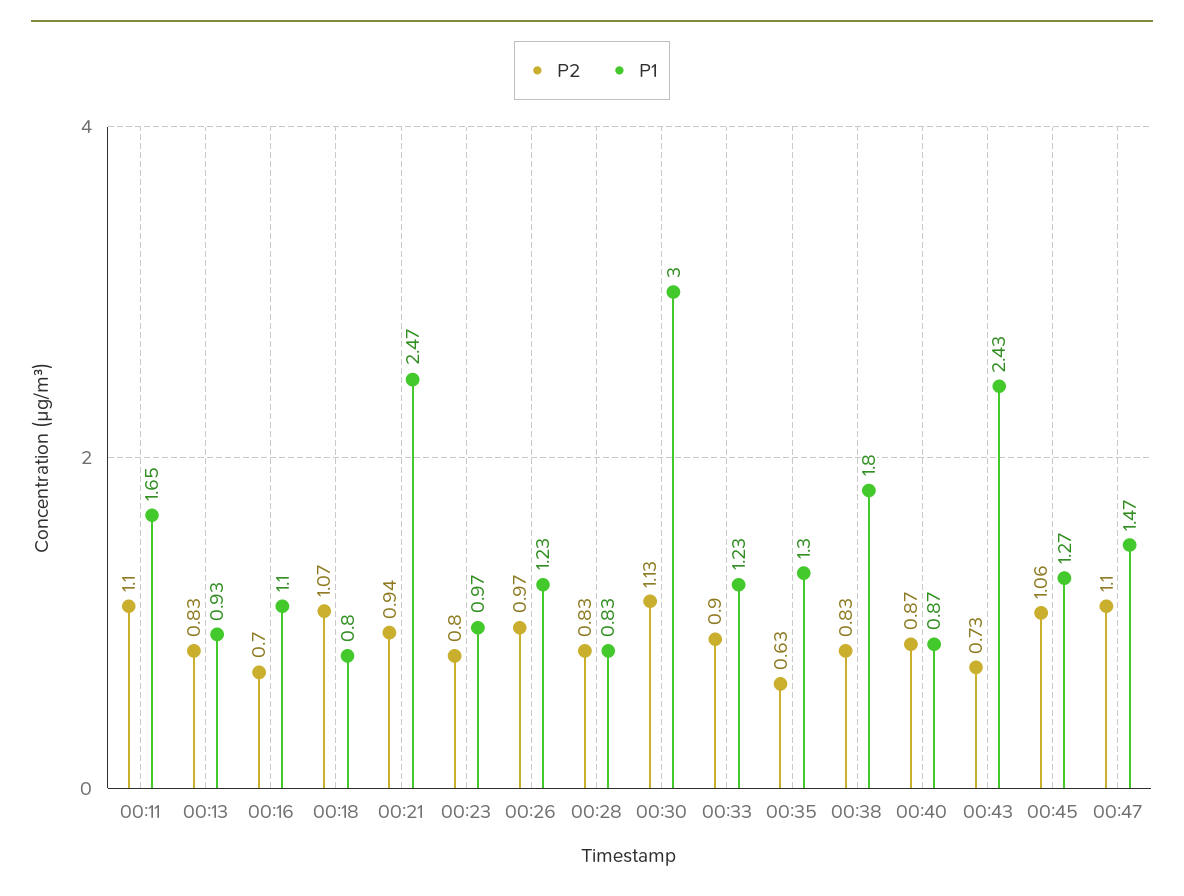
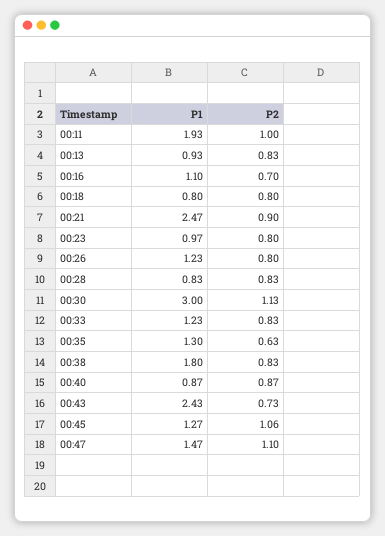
  {
    "P2": {
-     "00:11": 1.1,
+     "00:11": 1,
      "00:13": 0.83,
      "00:16": 0.7,
-     "00:18": 1.07,
+     "00:18": 0.8,
-     "00:21": 0.94,
+     "00:21": 0.9,
      "00:23": 0.8,
-     "00:26": 0.97,
+     "00:26": 0.8,
      "00:28": 0.83,
      "00:30": 1.13,
-     "00:33": 0.9,
+     "00:33": 0.83,
      "00:35": 0.63,
      "00:38": 0.83,
      "00:40": 0.87,
      "00:43": 0.73,
      "00:45": 1.06,
      "00:47": 1.1
    },
    "P1": {
-     "00:11": 1.65,
+     "00:11": 1.93,
      "00:13": 0.93,
      "00:16": 1.1,
      "00:18": 0.8,
      "00:21": 2.47,
      "00:23": 0.97,
      "00:26": 1.23,
      "00:28": 0.83,
      "00:30": 3,
      "00:33": 1.23,
      "00:35": 1.3,
      "00:38": 1.8,
      "00:40": 0.87,
      "00:43": 2.43,
      "00:45": 1.27,
      "00:47": 1.47
    }
  }

